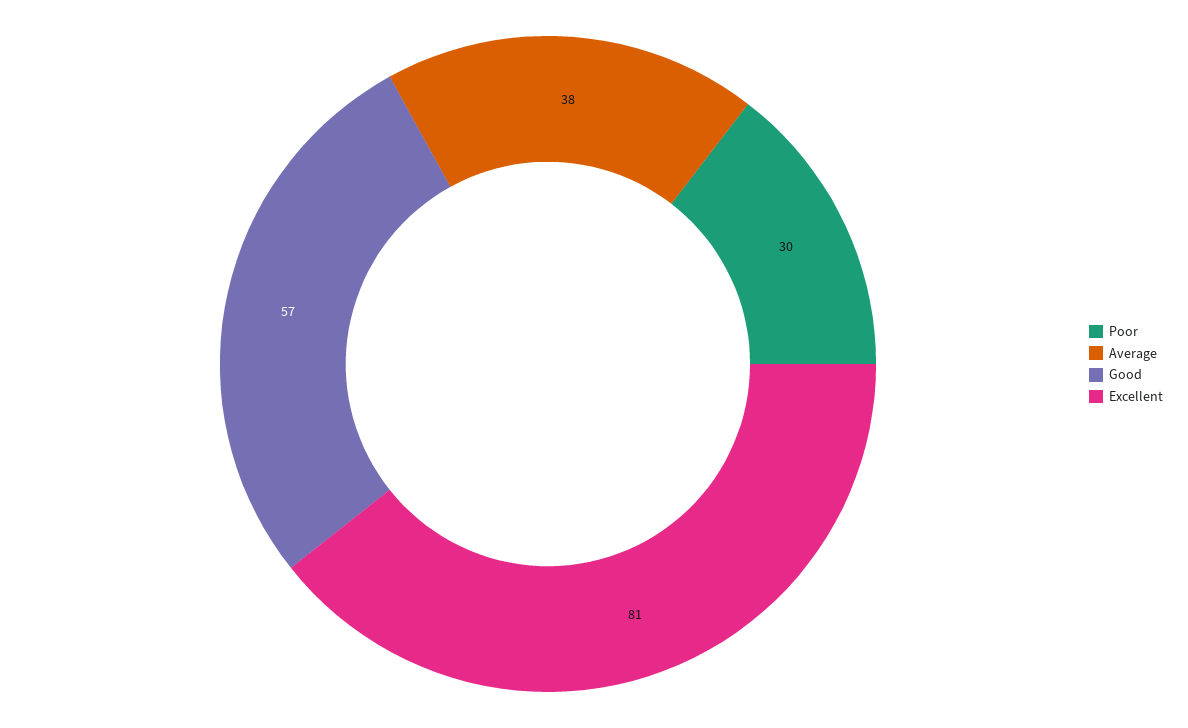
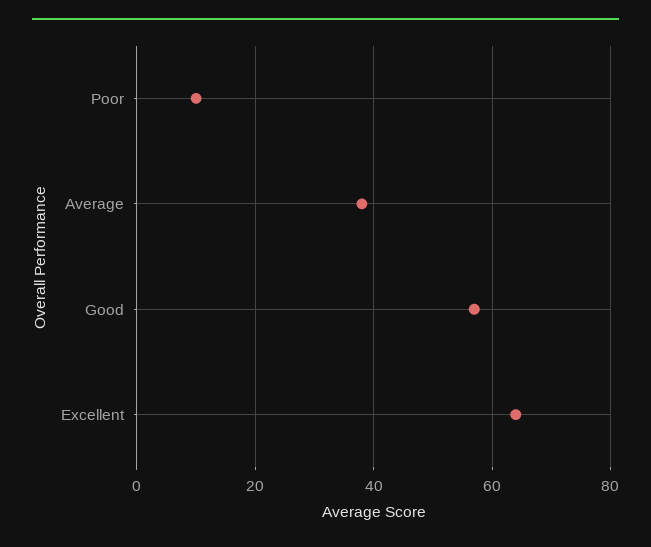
  {
-   "Poor": 30,
+   "Poor": 10,
    "Average": 38,
    "Good": 57,
-   "Excellent": 81
+   "Excellent": 65
  }

